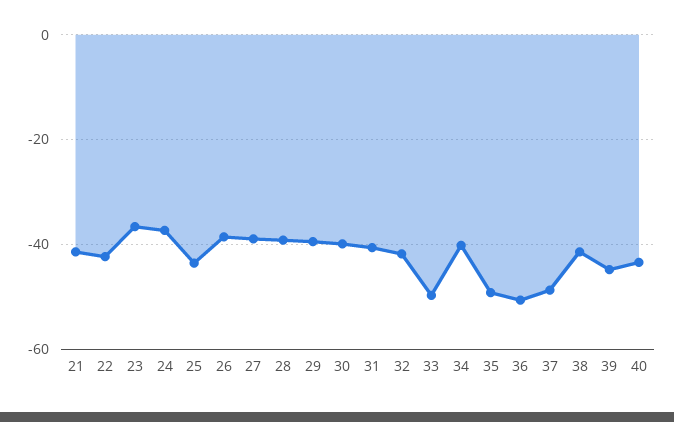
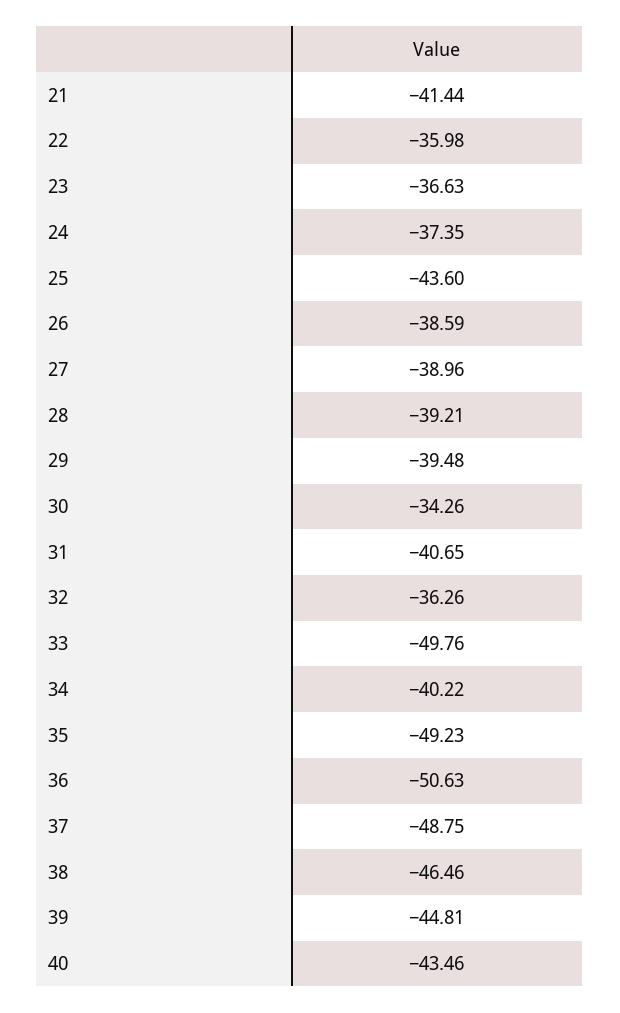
  {
    "21": -41.44,
-   "22": -42,
+   "22": -35.98,
    "23": -36.63,
    "24": -37.35,
    "25": -43.6,
    "26": -38.59,
    "27": -38.96,
    "28": -39.21,
    "29": -39.48,
-   "30": -40,
+   "30": -34.26,
    "31": -40.65,
-   "32": -42,
+   "32": -36.26,
    "33": -49.76,
    "34": -40.22,
    "35": -49.23,
    "36": -50.63,
    "37": -48.75,
-   "38": -42,
+   "38": -46.46,
    "39": -44.81,
    "40": -43.46
  }

